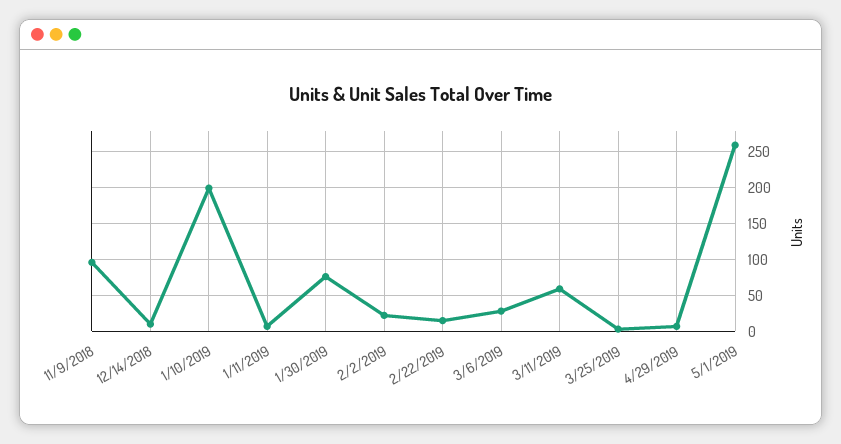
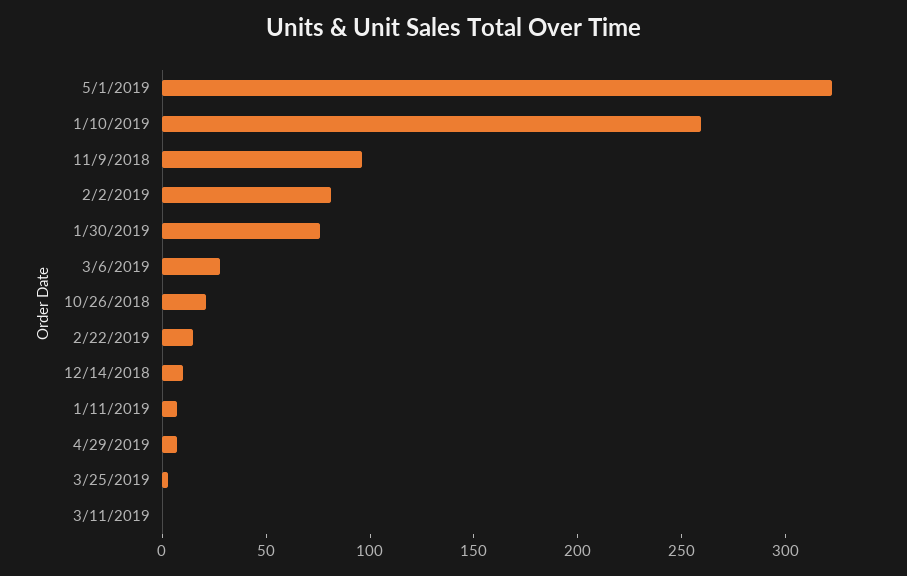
  {
    "11/9/2018": 100,
    "12/14/2018": 10,
-   "1/10/2019": 200,
+   "1/10/2019": 260,
    "1/11/2019": 10,
    "1/30/2019": 80,
-   "2/2/2019": 20,
+   "2/2/2019": 80,
    "2/22/2019": 20,
    "3/6/2019": 30,
-   "3/11/2019": 60,
+   "3/11/2019": 0,
    "3/25/2019": 0,
    "4/29/2019": 10,
-   "5/1/2019": 260
+   "5/1/2019": 320,
+   "10/26/2018": 20
  }

